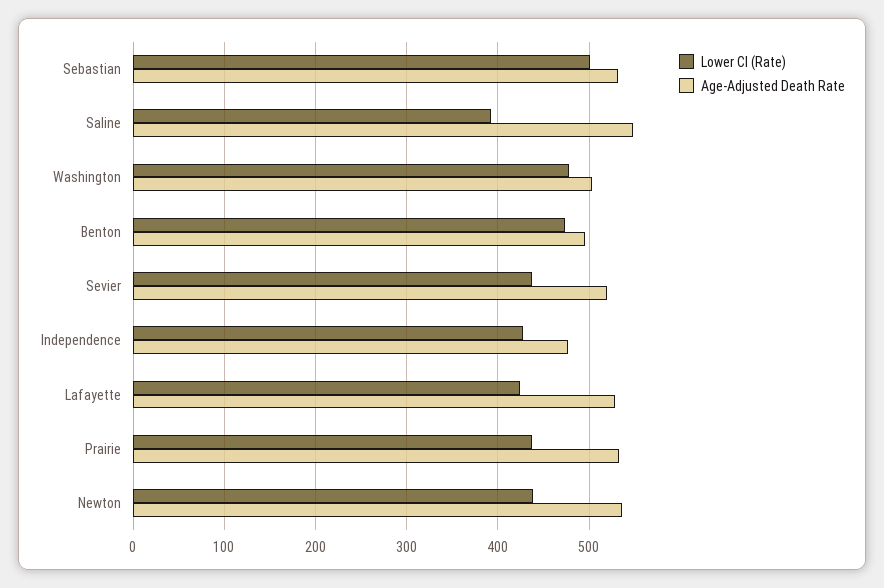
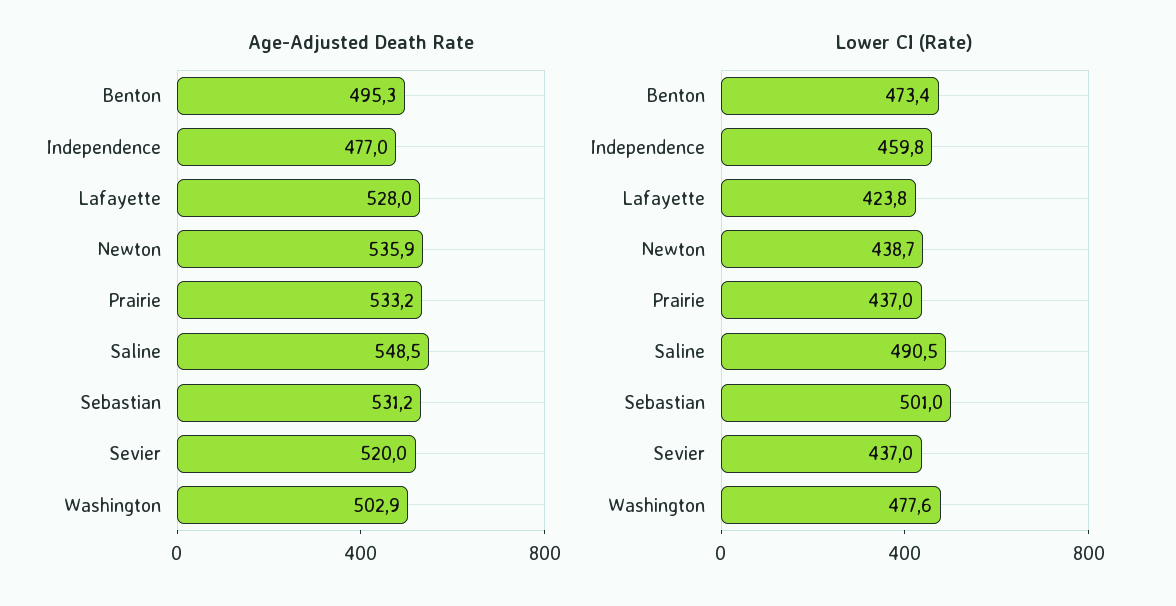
  {
    "Lower CI (Rate)": {
      "Sebastian": 501,
-     "Saline": 390,
+     "Saline": 490.5,
      "Washington": 477.6,
      "Benton": 473.4,
      "Sevier": 437,
-     "Independence": 430,
+     "Independence": 459.8,
      "Lafayette": 423.8,
      "Prairie": 437,
      "Newton": 438.7
    },
    "Age-Adjusted Death Rate": {
      "Sebastian": 531.2,
      "Saline": 548.5,
      "Washington": 502.9,
      "Benton": 495.3,
      "Sevier": 520,
      "Independence": 477,
      "Lafayette": 528,
      "Prairie": 533.2,
      "Newton": 535.9
    }
  }

